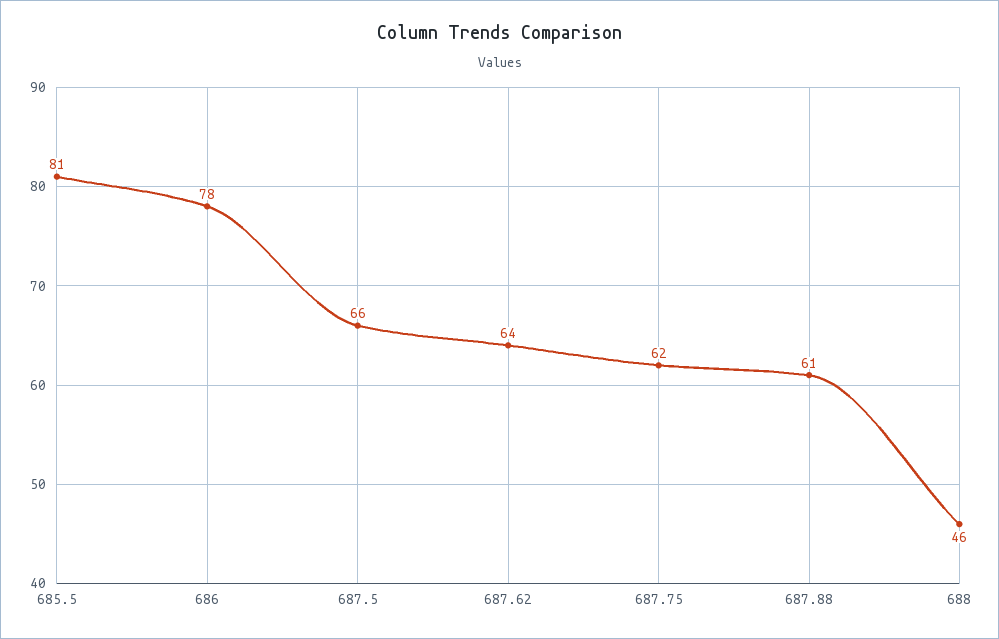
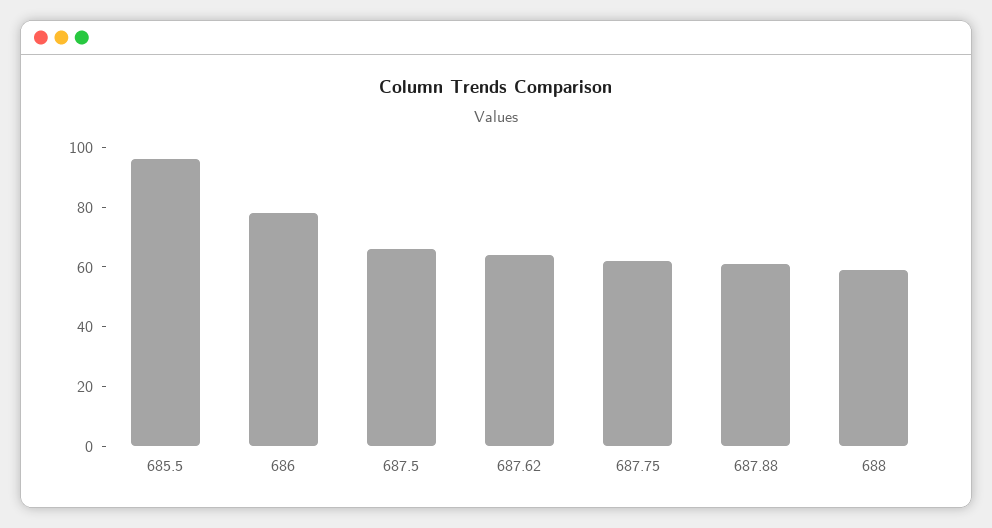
  {
-   "685.5": 81,
+   "685.5": 95,
    "686": 78,
    "687.5": 66,
    "687.62": 64,
    "687.75": 62,
    "687.88": 61,
-   "688": 46
+   "688": 60
  }

